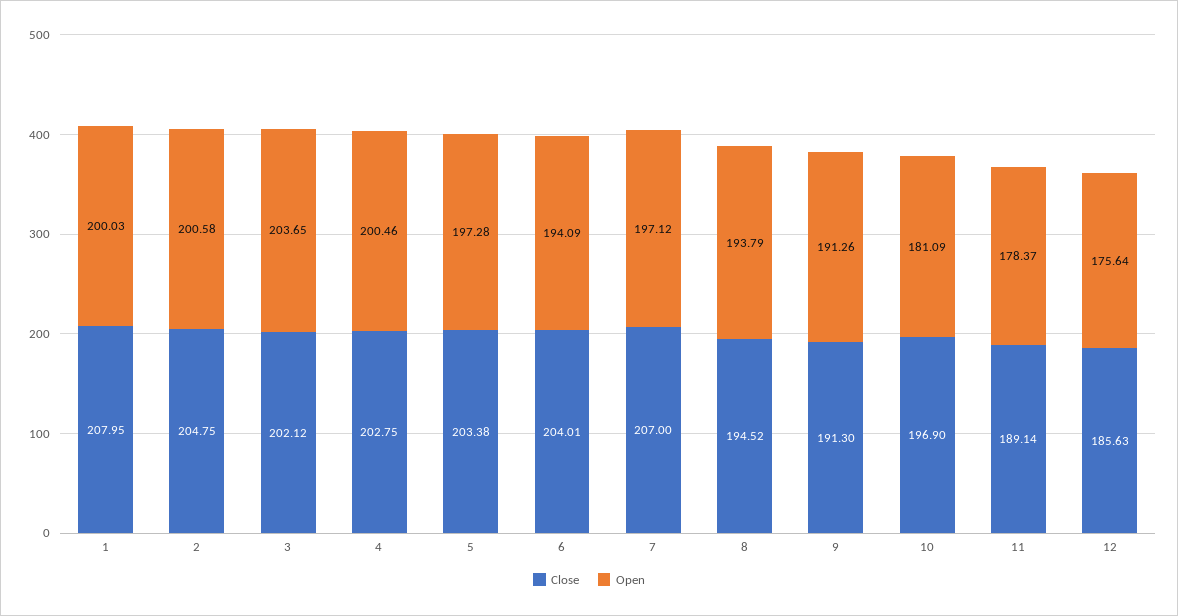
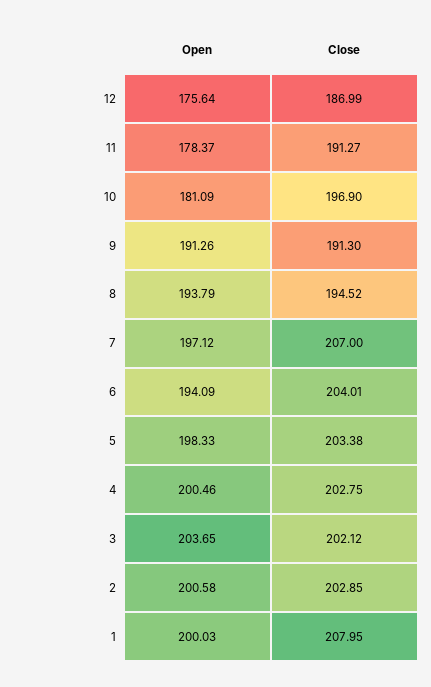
  {
    "Close": {
      "1": 207.95,
-     "2": 204.75,
+     "2": 202.85,
      "3": 202.12,
      "4": 202.75,
      "5": 203.38,
      "6": 204.01,
      "7": 207,
      "8": 194.52,
      "9": 191.3,
      "10": 196.9,
-     "11": 189.14,
+     "11": 191.27,
-     "12": 185.63
+     "12": 186.99
    },
    "Open": {
      "1": 200.03,
      "2": 200.58,
      "3": 203.65,
      "4": 200.46,
-     "5": 197.28,
+     "5": 198.33,
      "6": 194.09,
      "7": 197.12,
      "8": 193.79,
      "9": 191.26,
      "10": 181.09,
      "11": 178.37,
      "12": 175.64
    }
  }

